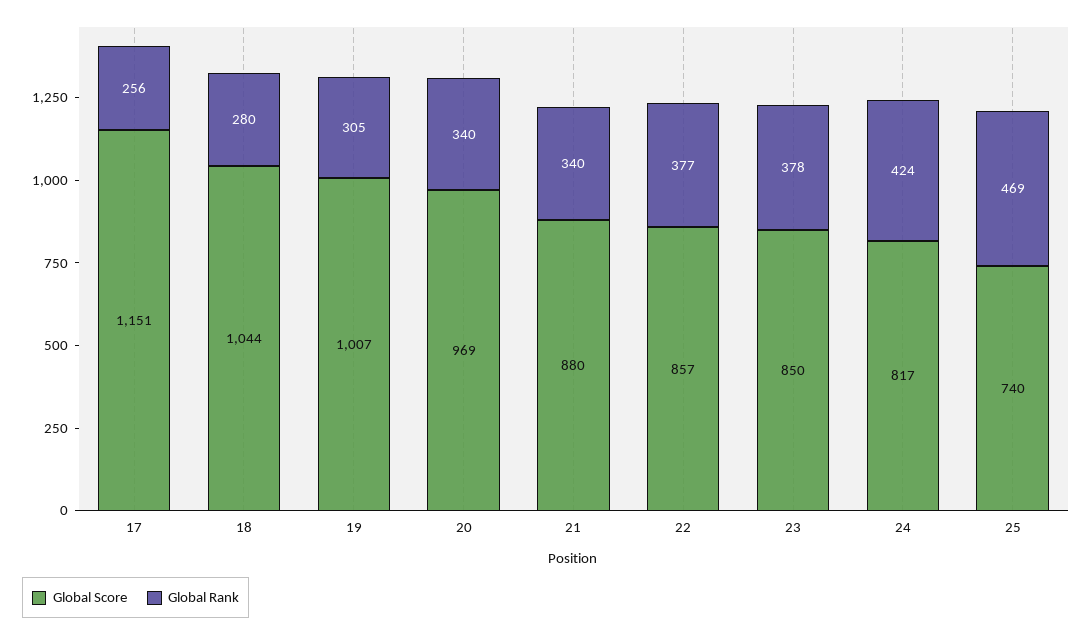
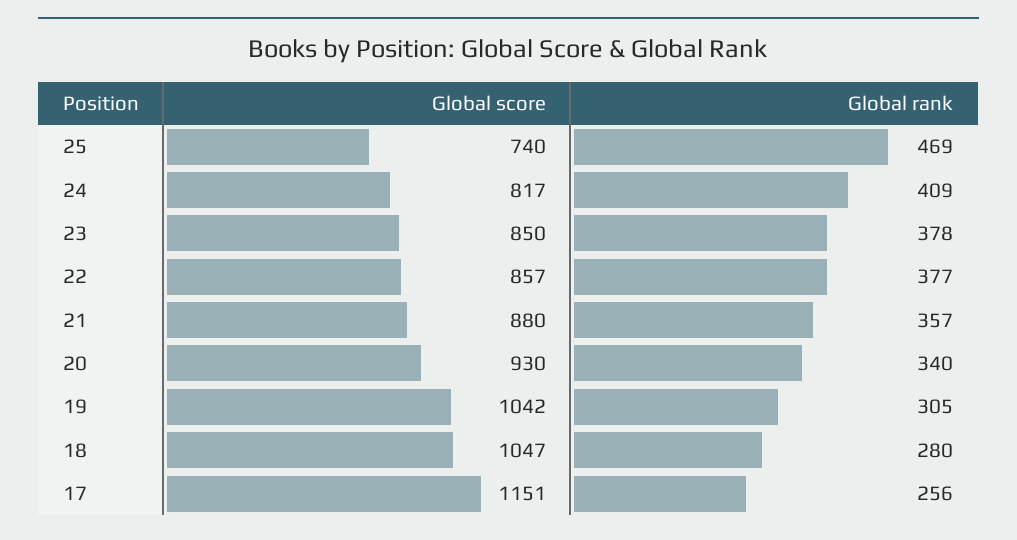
  {
    "Global Score": {
      "17": 1151,
-     "18": 1044,
+     "18": 1047,
-     "19": 1007,
+     "19": 1042,
-     "20": 969,
+     "20": 930,
      "21": 880,
      "22": 857,
      "23": 850,
      "24": 817,
      "25": 740
    },
    "Global Rank": {
      "17": 256,
      "18": 280,
      "19": 305,
      "20": 340,
-     "21": 340,
+     "21": 357,
      "22": 377,
      "23": 378,
-     "24": 424,
+     "24": 409,
      "25": 469
    }
  }

